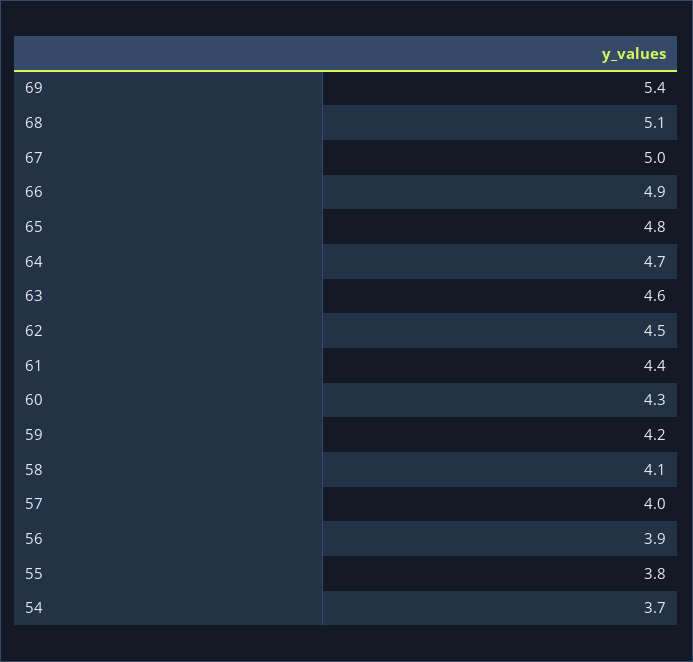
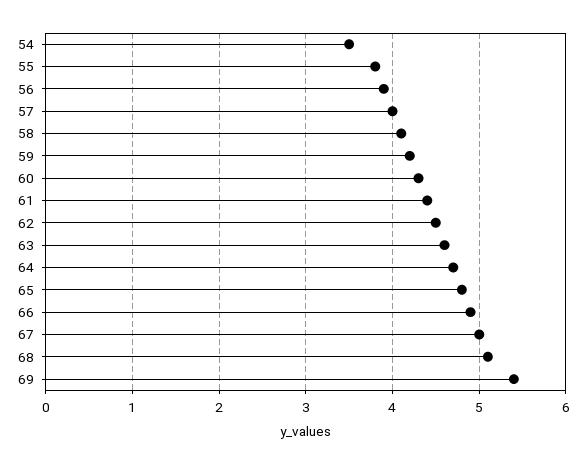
  {
    "69": 5.4,
    "68": 5.1,
    "67": 5,
    "66": 4.9,
    "65": 4.8,
    "64": 4.7,
    "63": 4.6,
    "62": 4.5,
    "61": 4.4,
    "60": 4.3,
    "59": 4.2,
    "58": 4.1,
    "57": 4,
    "56": 3.9,
    "55": 3.8,
-   "54": 3.7
+   "54": 3.5
  }

